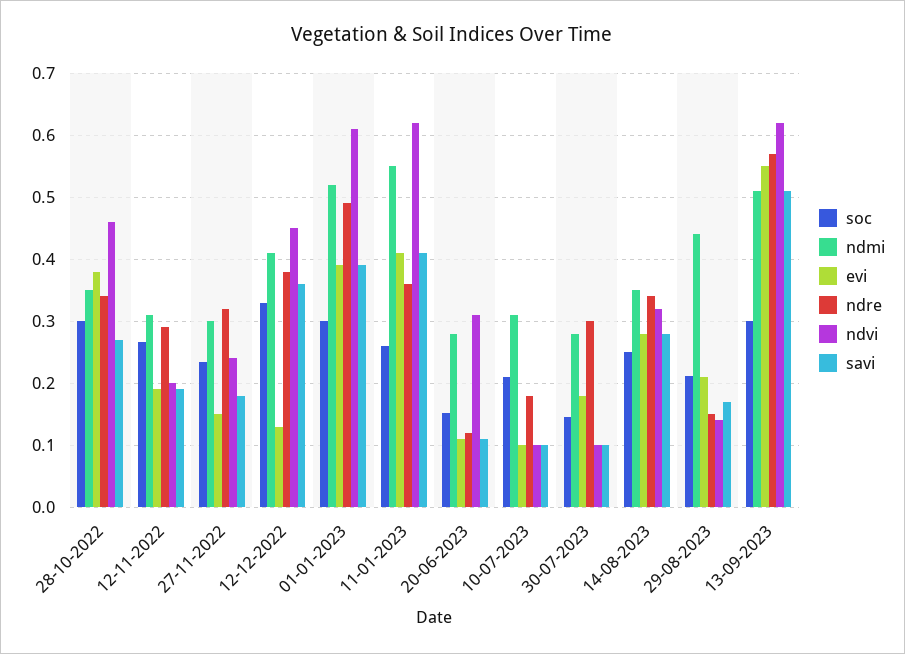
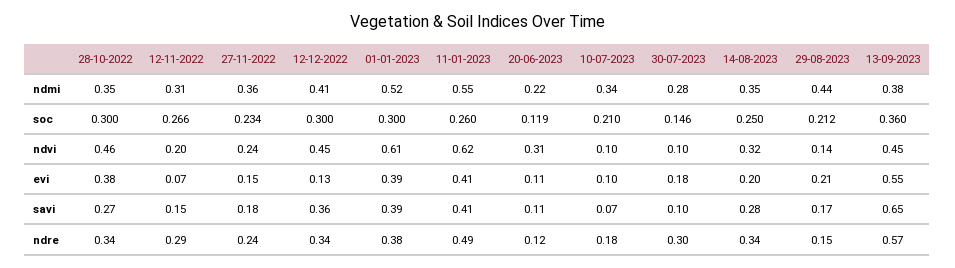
  {
    "soc": {
      "28-10-2022": 0.3,
      "12-11-2022": 0.266,
      "27-11-2022": 0.234,
-     "12-12-2022": 0.33,
+     "12-12-2022": 0.3,
      "01-01-2023": 0.3,
      "11-01-2023": 0.26,
-     "20-06-2023": 0.15,
+     "20-06-2023": 0.119,
      "10-07-2023": 0.21,
      "30-07-2023": 0.146,
      "14-08-2023": 0.25,
      "29-08-2023": 0.212,
-     "13-09-2023": 0.3
+     "13-09-2023": 0.36
    },
    "ndmi": {
      "28-10-2022": 0.35,
      "12-11-2022": 0.31,
-     "27-11-2022": 0.3,
+     "27-11-2022": 0.36,
      "12-12-2022": 0.41,
      "01-01-2023": 0.52,
      "11-01-2023": 0.55,
-     "20-06-2023": 0.28,
+     "20-06-2023": 0.22,
-     "10-07-2023": 0.31,
+     "10-07-2023": 0.34,
      "30-07-2023": 0.28,
      "14-08-2023": 0.35,
      "29-08-2023": 0.44,
-     "13-09-2023": 0.51
+     "13-09-2023": 0.38
    },
    "evi": {
      "28-10-2022": 0.38,
-     "12-11-2022": 0.19,
+     "12-11-2022": 0.07,
      "27-11-2022": 0.15,
      "12-12-2022": 0.13,
      "01-01-2023": 0.39,
      "11-01-2023": 0.41,
      "20-06-2023": 0.11,
      "10-07-2023": 0.1,
      "30-07-2023": 0.18,
-     "14-08-2023": 0.28,
+     "14-08-2023": 0.2,
      "29-08-2023": 0.21,
      "13-09-2023": 0.55
    },
    "ndre": {
      "28-10-2022": 0.34,
      "12-11-2022": 0.29,
-     "27-11-2022": 0.32,
+     "27-11-2022": 0.24,
-     "12-12-2022": 0.38,
+     "12-12-2022": 0.34,
-     "01-01-2023": 0.49,
+     "01-01-2023": 0.38,
-     "11-01-2023": 0.36,
+     "11-01-2023": 0.49,
      "20-06-2023": 0.12,
      "10-07-2023": 0.18,
      "30-07-2023": 0.3,
      "14-08-2023": 0.34,
      "29-08-2023": 0.15,
      "13-09-2023": 0.57
    },
    "ndvi": {
      "28-10-2022": 0.46,
      "12-11-2022": 0.2,
      "27-11-2022": 0.24,
      "12-12-2022": 0.45,
      "01-01-2023": 0.61,
      "11-01-2023": 0.62,
      "20-06-2023": 0.31,
      "10-07-2023": 0.1,
      "30-07-2023": 0.1,
      "14-08-2023": 0.32,
      "29-08-2023": 0.14,
-     "13-09-2023": 0.62
+     "13-09-2023": 0.45
    },
    "savi": {
      "28-10-2022": 0.27,
-     "12-11-2022": 0.19,
+     "12-11-2022": 0.15,
      "27-11-2022": 0.18,
      "12-12-2022": 0.36,
      "01-01-2023": 0.39,
      "11-01-2023": 0.41,
      "20-06-2023": 0.11,
-     "10-07-2023": 0.1,
+     "10-07-2023": 0.07,
      "30-07-2023": 0.1,
      "14-08-2023": 0.28,
      "29-08-2023": 0.17,
-     "13-09-2023": 0.51
+     "13-09-2023": 0.65
    }
  }

